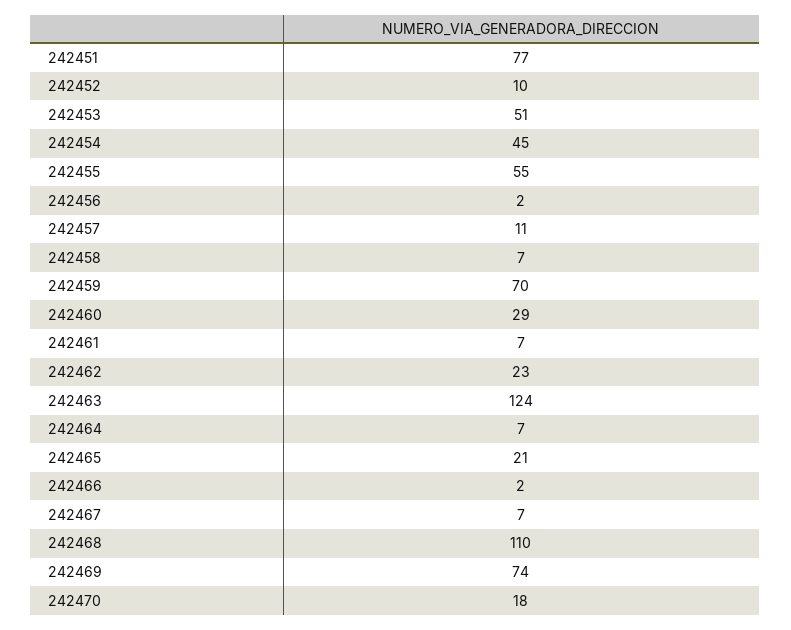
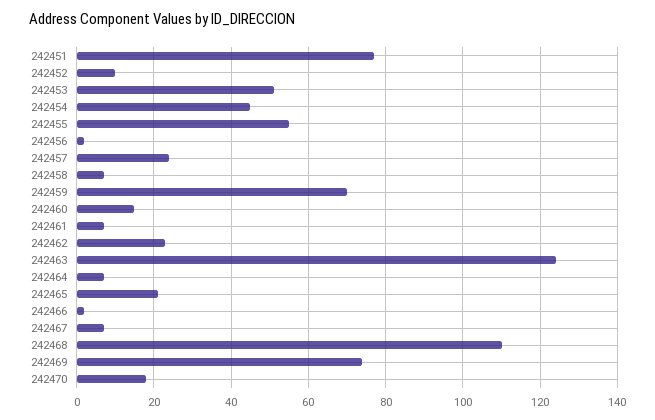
  {
    "242451": 77,
    "242452": 10,
    "242453": 51,
    "242454": 45,
    "242455": 55,
    "242456": 2,
-   "242457": 11,
+   "242457": 25,
    "242458": 7,
    "242459": 70,
-   "242460": 29,
+   "242460": 15,
    "242461": 7,
    "242462": 23,
    "242463": 124,
    "242464": 7,
    "242465": 21,
    "242466": 2,
    "242467": 7,
    "242468": 110,
    "242469": 74,
    "242470": 18
  }

